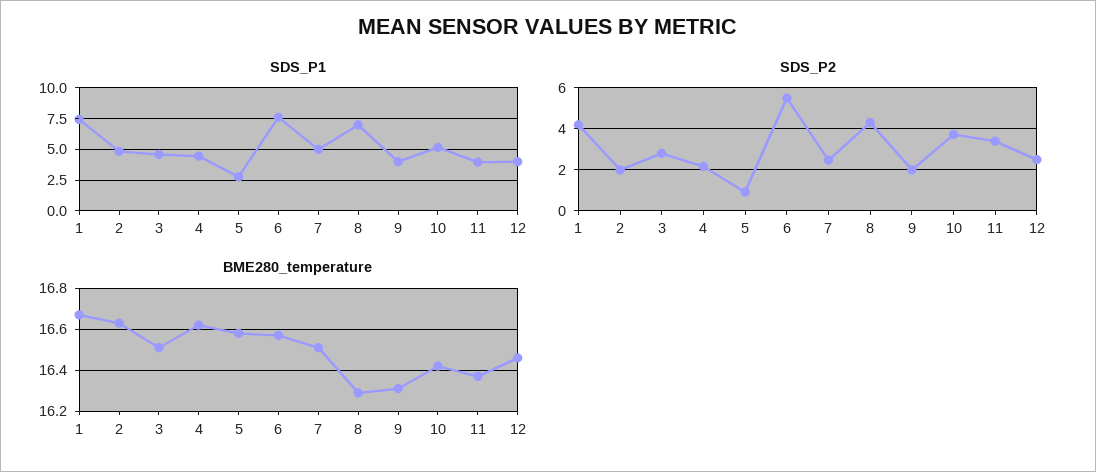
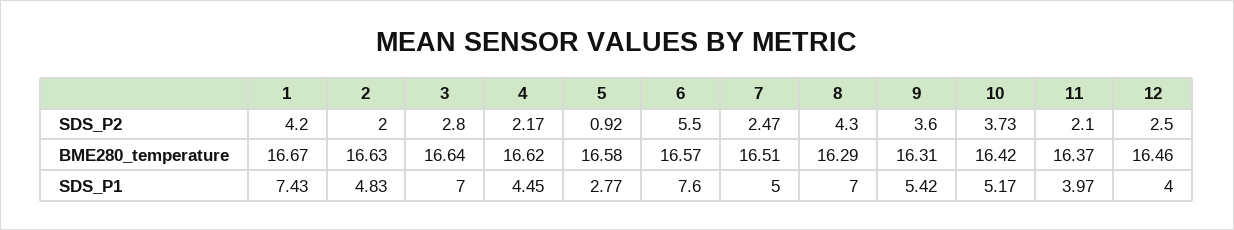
  {
    "SDS_P1": {
      "1": 7.43,
      "2": 4.83,
-     "3": 4.5,
+     "3": 7,
      "4": 4.45,
      "5": 2.77,
      "6": 7.6,
      "7": 5,
      "8": 7,
-     "9": 4,
+     "9": 5.42,
      "10": 5.17,
      "11": 3.97,
      "12": 4
    },
    "SDS_P2": {
      "1": 4.2,
      "2": 2,
      "3": 2.8,
      "4": 2.17,
      "5": 0.92,
      "6": 5.5,
      "7": 2.47,
      "8": 4.3,
-     "9": 2,
+     "9": 3.6,
      "10": 3.73,
-     "11": 3.5,
+     "11": 2.1,
      "12": 2.5
    },
    "BME280_temperature": {
      "1": 16.67,
      "2": 16.63,
-     "3": 16.5,
+     "3": 16.64,
      "4": 16.62,
      "5": 16.58,
      "6": 16.57,
      "7": 16.51,
      "8": 16.29,
      "9": 16.31,
      "10": 16.42,
      "11": 16.37,
      "12": 16.46
    }
  }

